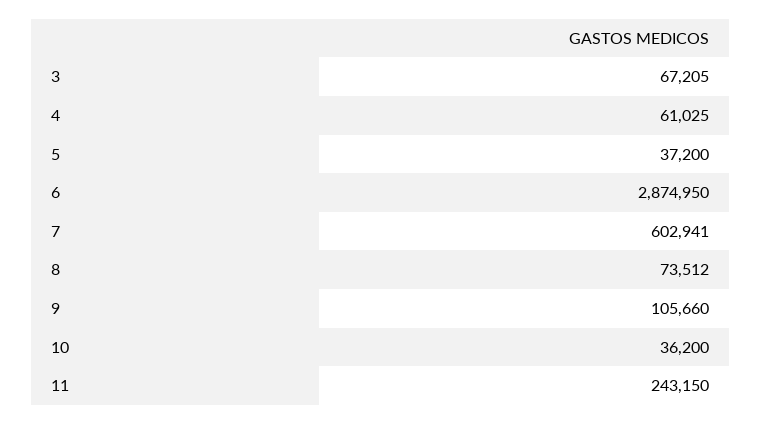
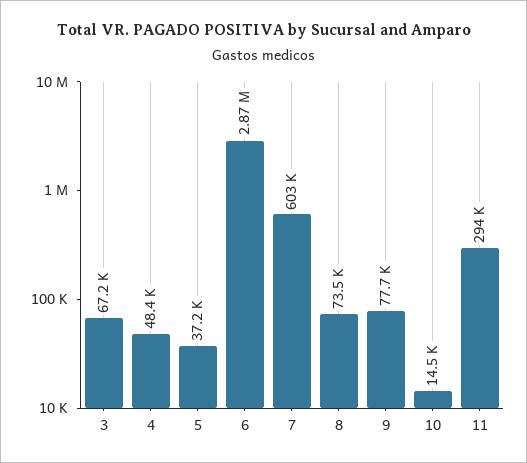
  {
    "3": 67205,
-   "4": 61025,
+   "4": 48400,
    "5": 37200,
    "6": 2874950,
    "7": 602941,
    "8": 73512,
-   "9": 105660,
+   "9": 77700,
-   "10": 36200,
+   "10": 14500,
-   "11": 243150
+   "11": 294000
  }

